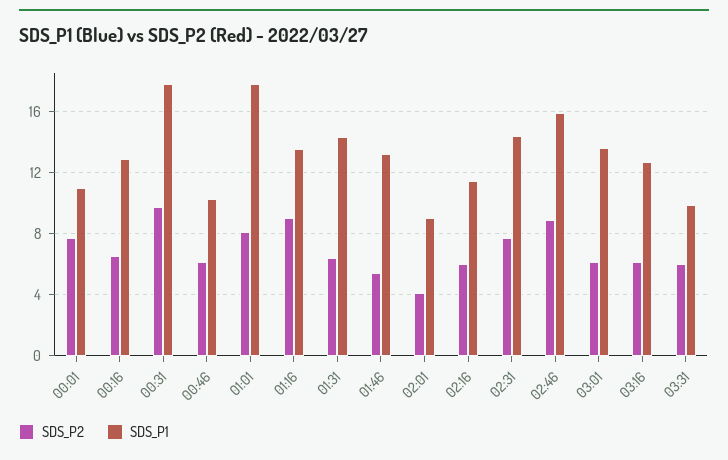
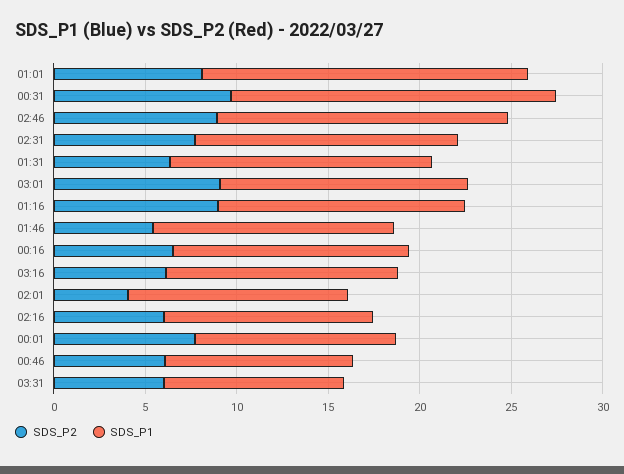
  {
    "SDS_P2": {
      "00:01": 7.5,
      "00:16": 6.5,
      "00:31": 9.5,
      "00:46": 6,
      "01:01": 8,
      "01:16": 9,
      "01:31": 6.5,
      "01:46": 5.5,
      "02:01": 4,
      "02:16": 6,
      "02:31": 7.5,
      "02:46": 9,
-     "03:01": 6,
+     "03:01": 9,
      "03:16": 6,
      "03:31": 6
    },
    "SDS_P1": {
      "00:01": 11,
      "00:16": 13,
      "00:31": 18,
      "00:46": 10,
      "01:01": 18,
      "01:16": 13.5,
      "01:31": 14.5,
      "01:46": 13,
-     "02:01": 9,
+     "02:01": 12,
      "02:16": 11.5,
      "02:31": 14.5,
      "02:46": 16,
      "03:01": 13.5,
      "03:16": 12.5,
      "03:31": 10
    }
  }

